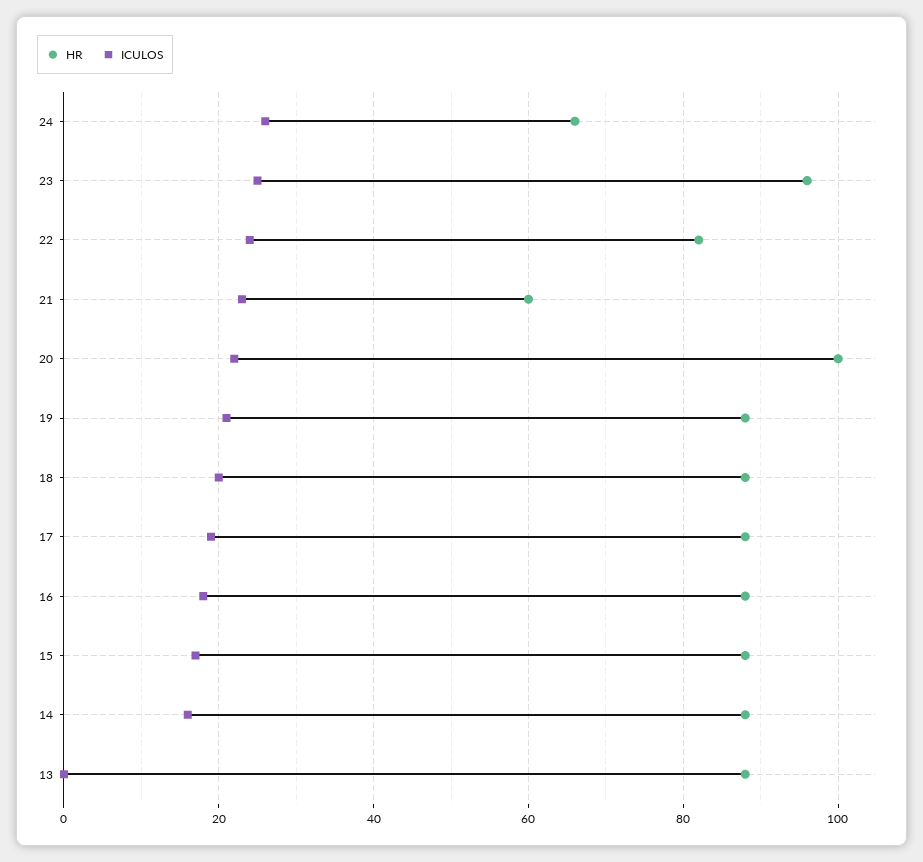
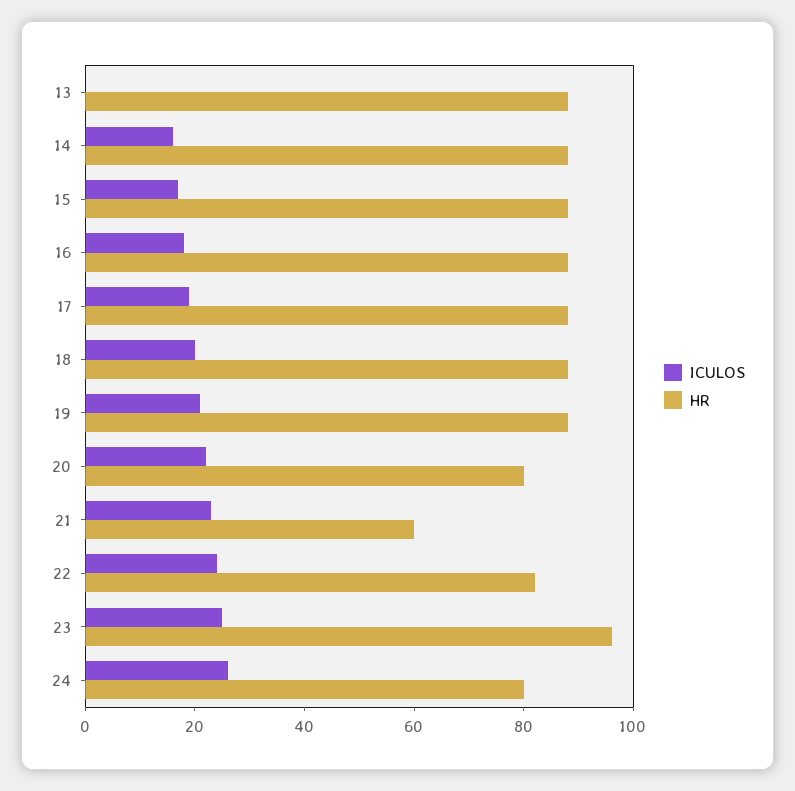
  {
    "HR": {
-     "24": 65,
+     "24": 80,
      "23": 95,
      "22": 80,
      "21": 60,
-     "20": 100,
+     "20": 80,
      "19": 90,
      "18": 90,
      "17": 90,
      "16": 90,
      "15": 90,
      "14": 90,
      "13": 90
    },
    "ICULOS": {
      "24": 25,
      "23": 25,
      "22": 25,
      "21": 25,
      "20": 20,
      "19": 20,
      "18": 20,
      "17": 20,
      "16": 20,
      "15": 15,
      "14": 15,
      "13": 0
    }
  }

